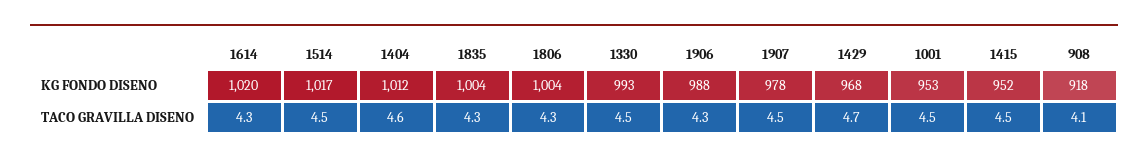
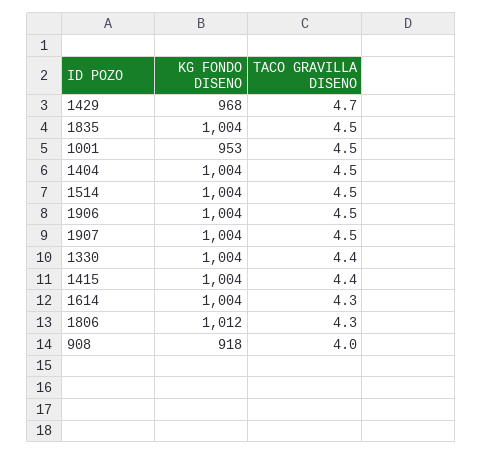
  {
    "1614": {
-     "KG FONDO DISENO": 1020,
+     "KG FONDO DISENO": 1004,
      "TACO GRAVILLA DISENO": 4.3
    },
    "1514": {
-     "KG FONDO DISENO": 1017,
+     "KG FONDO DISENO": 1004,
      "TACO GRAVILLA DISENO": 4.5
    },
    "1404": {
-     "KG FONDO DISENO": 1012,
+     "KG FONDO DISENO": 1004,
-     "TACO GRAVILLA DISENO": 4.6
+     "TACO GRAVILLA DISENO": 4.5
    },
    "1835": {
      "KG FONDO DISENO": 1004,
-     "TACO GRAVILLA DISENO": 4.3
+     "TACO GRAVILLA DISENO": 4.5
    },
    "1806": {
-     "KG FONDO DISENO": 1004,
+     "KG FONDO DISENO": 1012,
      "TACO GRAVILLA DISENO": 4.3
    },
    "1330": {
-     "KG FONDO DISENO": 993,
+     "KG FONDO DISENO": 1004,
-     "TACO GRAVILLA DISENO": 4.5
+     "TACO GRAVILLA DISENO": 4.4
    },
    "1906": {
-     "KG FONDO DISENO": 988,
+     "KG FONDO DISENO": 1004,
-     "TACO GRAVILLA DISENO": 4.3
+     "TACO GRAVILLA DISENO": 4.5
    },
    "1907": {
-     "KG FONDO DISENO": 978,
+     "KG FONDO DISENO": 1004,
      "TACO GRAVILLA DISENO": 4.5
    },
    "1429": {
      "KG FONDO DISENO": 968,
      "TACO GRAVILLA DISENO": 4.7
    },
    "1001": {
      "KG FONDO DISENO": 953,
      "TACO GRAVILLA DISENO": 4.5
    },
    "1415": {
-     "KG FONDO DISENO": 952,
+     "KG FONDO DISENO": 1004,
-     "TACO GRAVILLA DISENO": 4.5
+     "TACO GRAVILLA DISENO": 4.4
    },
    "908": {
      "KG FONDO DISENO": 918,
-     "TACO GRAVILLA DISENO": 4.1
+     "TACO GRAVILLA DISENO": 4
    }
  }

